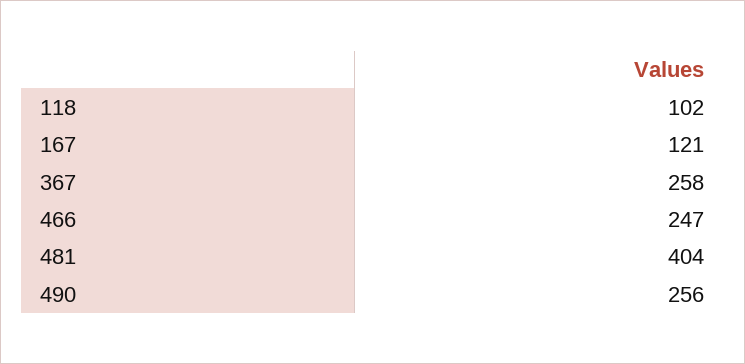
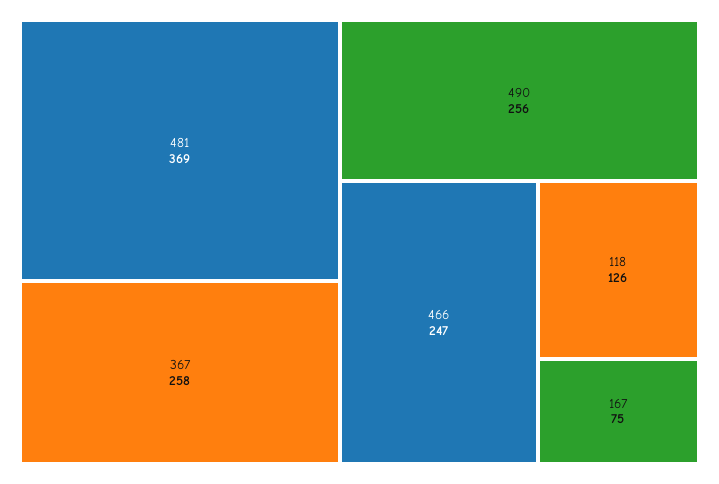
  {
-   "118": 102,
+   "118": 126,
-   "167": 121,
+   "167": 75,
    "367": 258,
    "466": 247,
-   "481": 404,
+   "481": 369,
    "490": 256
  }

